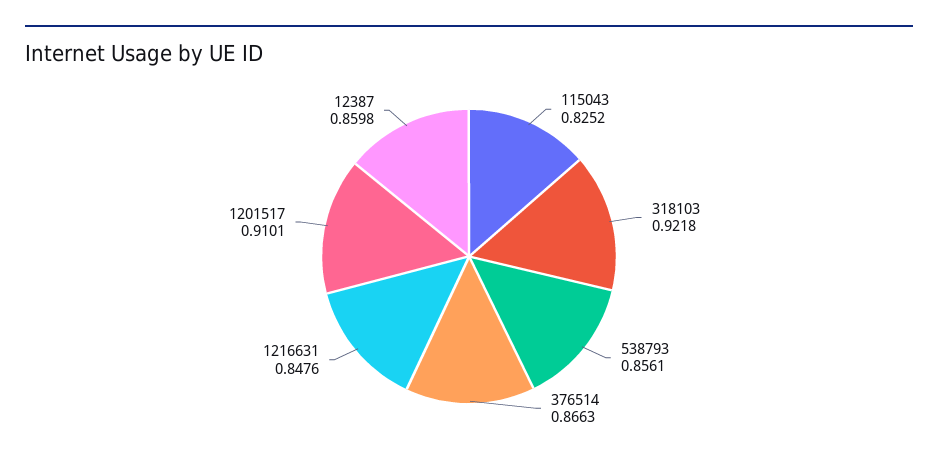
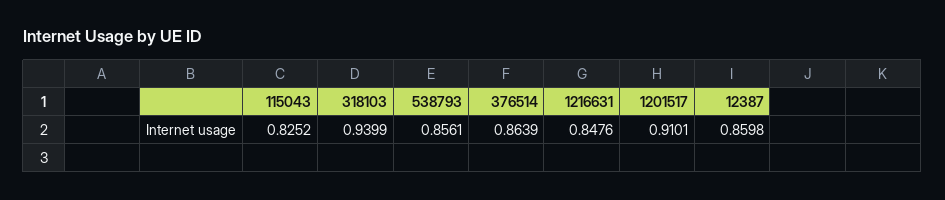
  {
    "115043": 0.8252,
-   "318103": 0.9218,
+   "318103": 0.9399,
    "538793": 0.8561,
-   "376514": 0.8663,
+   "376514": 0.8639,
    "1216631": 0.8476,
    "1201517": 0.9101,
    "12387": 0.8598
  }

